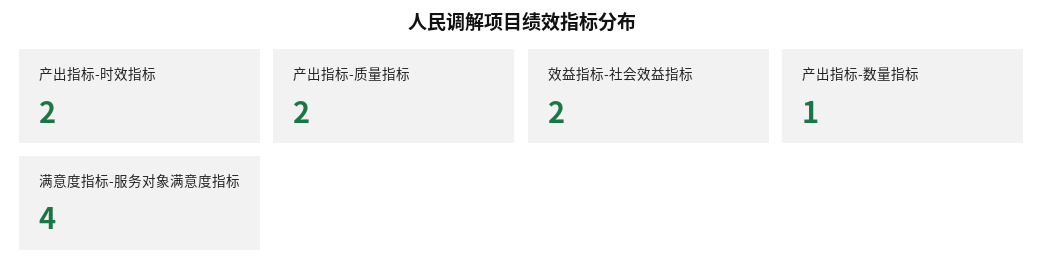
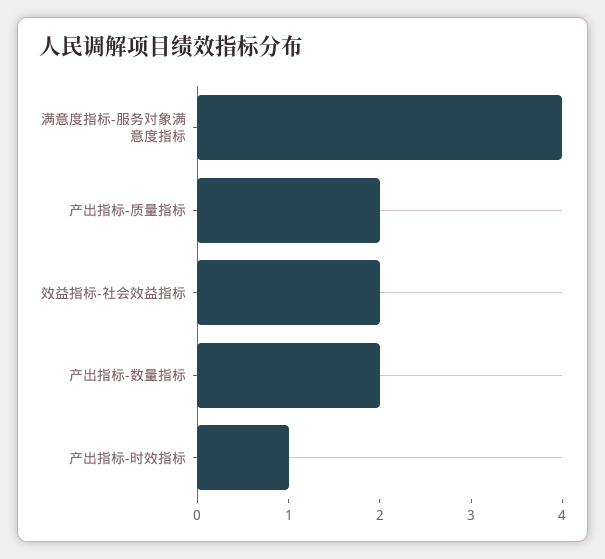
  {
-   "产出指标-时效指标": 2,
+   "产出指标-时效指标": 1,
    "产出指标-质量指标": 2,
    "效益指标-社会效益指标": 2,
-   "产出指标-数量指标": 1,
+   "产出指标-数量指标": 2,
    "满意度指标-服务对象满意度指标": 4
  }

